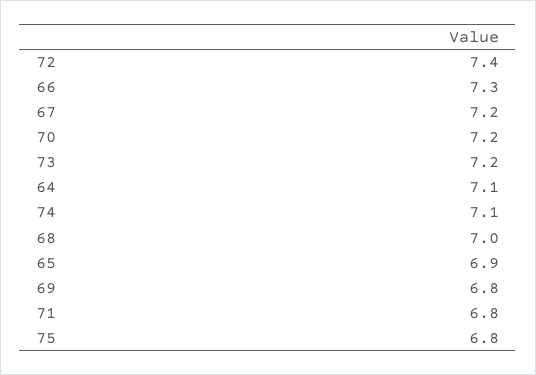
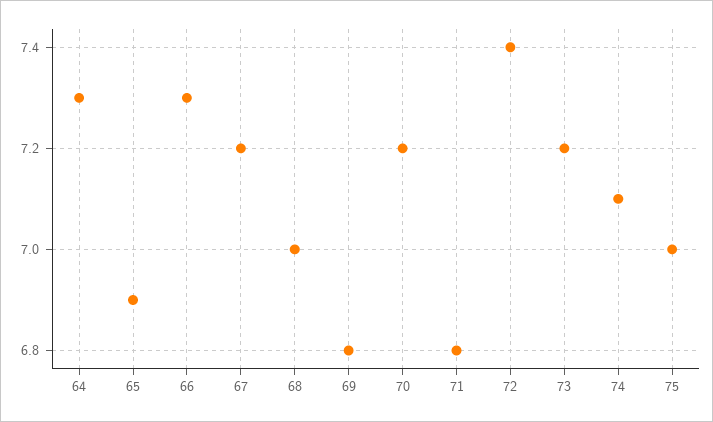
  {
    "72": 7.4,
    "66": 7.3,
    "67": 7.2,
    "70": 7.2,
    "73": 7.2,
-   "64": 7.1,
+   "64": 7.3,
    "74": 7.1,
    "68": 7,
    "65": 6.9,
    "69": 6.8,
    "71": 6.8,
-   "75": 6.8
+   "75": 7
  }

